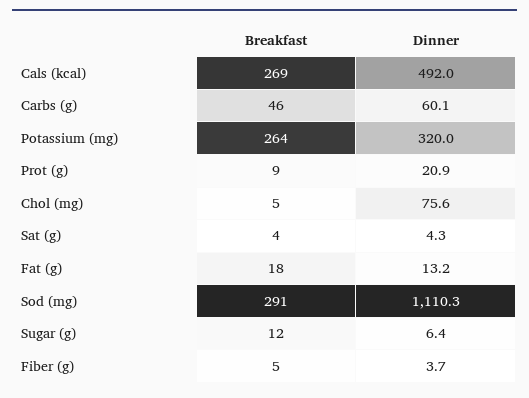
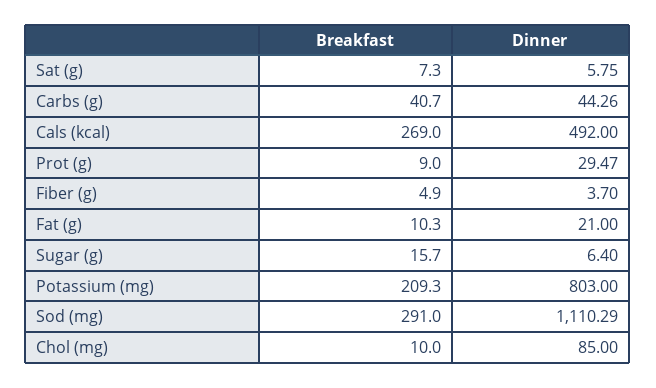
  {
    "Breakfast": {
      "Cals (kcal)": 269,
-     "Carbs (g)": 46,
+     "Carbs (g)": 40.7,
-     "Potassium (mg)": 264,
+     "Potassium (mg)": 209.3,
      "Prot (g)": 9,
-     "Chol (mg)": 5,
+     "Chol (mg)": 10,
-     "Sat (g)": 4,
+     "Sat (g)": 7.3,
-     "Fat (g)": 18,
+     "Fat (g)": 10.3,
      "Sod (mg)": 291,
-     "Sugar (g)": 12,
+     "Sugar (g)": 15.7,
      "Fiber (g)": 4.9
    },
    "Dinner": {
      "Cals (kcal)": 492,
-     "Carbs (g)": 60.1,
+     "Carbs (g)": 44.26,
-     "Potassium (mg)": 320,
+     "Potassium (mg)": 803,
-     "Prot (g)": 20.9,
+     "Prot (g)": 29.47,
-     "Chol (mg)": 75.6,
+     "Chol (mg)": 85,
-     "Sat (g)": 4.3,
+     "Sat (g)": 5.75,
-     "Fat (g)": 13.2,
+     "Fat (g)": 21,
      "Sod (mg)": 1110.29,
      "Sugar (g)": 6.4,
      "Fiber (g)": 3.7
    }
  }

